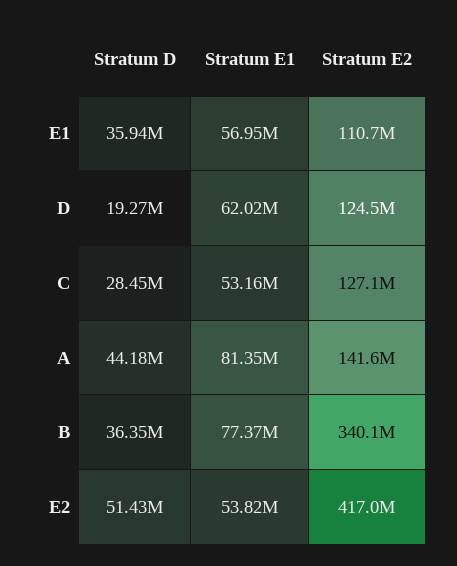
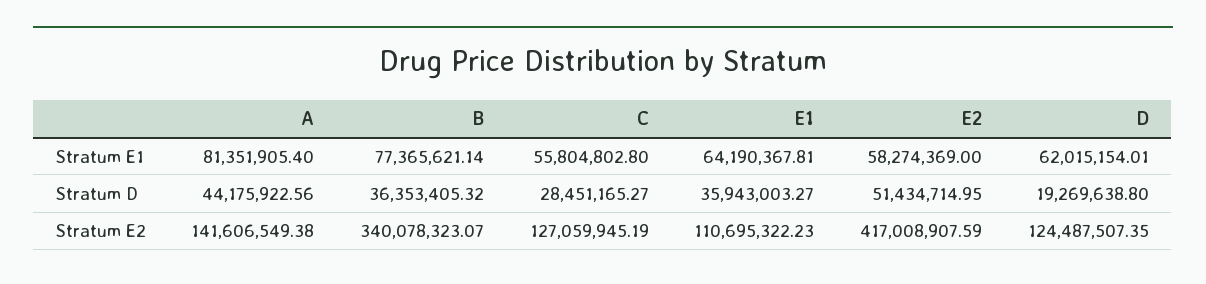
  {
    "Stratum D": {
      "E1": 35943003.27,
      "D": 19269638.8,
      "C": 28451165.27,
      "A": 44175922.56,
      "B": 36353405.32,
      "E2": 51434714.95
    },
    "Stratum E1": {
-     "E1": 56950000,
+     "E1": 64190367.81,
      "D": 62015154.01,
-     "C": 53160000,
+     "C": 55804802.8,
      "A": 81351905.4,
      "B": 77365621.14,
-     "E2": 53820000
+     "E2": 58274369
    },
    "Stratum E2": {
      "E1": 110695322.23,
      "D": 124487507.35,
      "C": 127059945.19,
      "A": 141606549.38,
      "B": 340078323.07,
      "E2": 417008907.59
    }
  }

